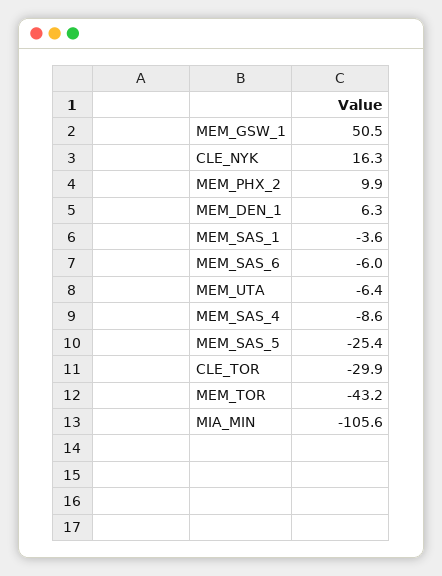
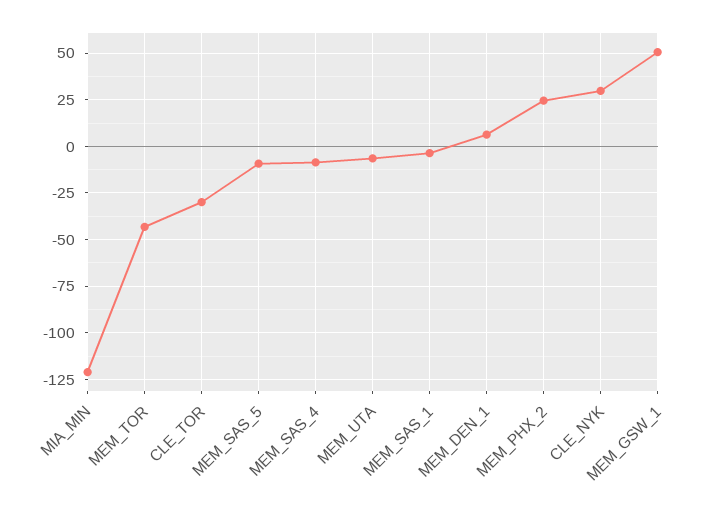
  {
    "MEM_GSW_1": 50.5,
-   "CLE_NYK": 16.3,
+   "CLE_NYK": 30,
-   "MEM_PHX_2": 9.9,
+   "MEM_PHX_2": 25,
    "MEM_DEN_1": 6.3,
    "MEM_SAS_1": -3.6,
-   "MEM_SAS_6": -6,
    "MEM_UTA": -6.4,
    "MEM_SAS_4": -8.6,
-   "MEM_SAS_5": -25.4,
+   "MEM_SAS_5": -10,
    "CLE_TOR": -29.9,
    "MEM_TOR": -43.2,
-   "MIA_MIN": -105.6
+   "MIA_MIN": -120
  }

